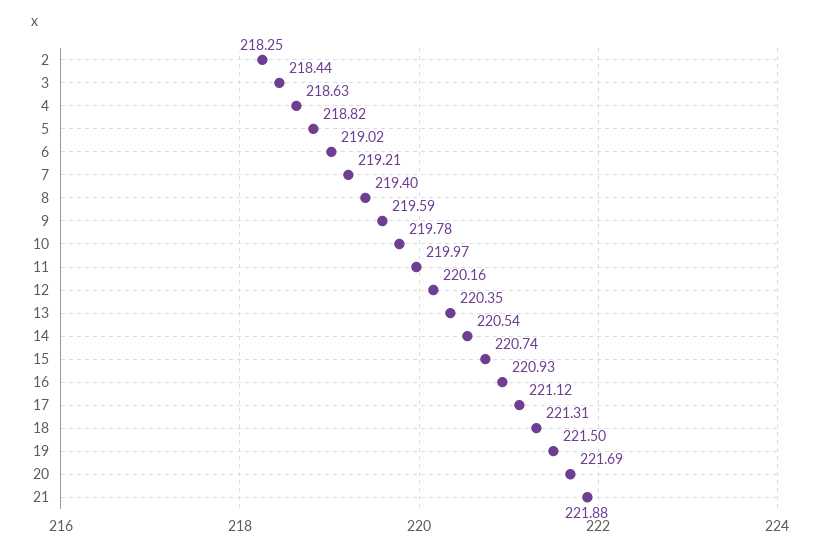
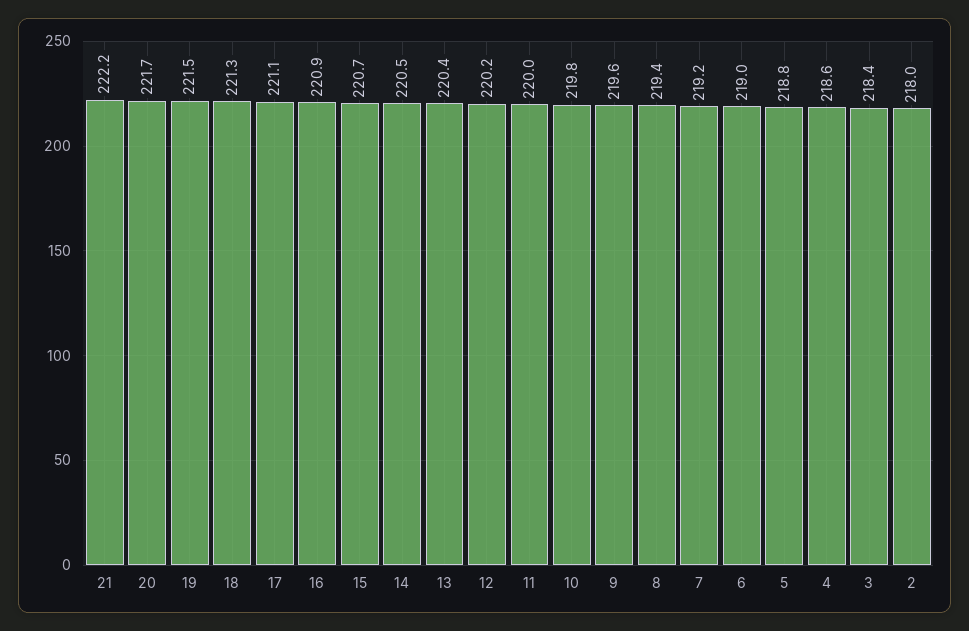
  {
-   "2": 218.25,
+   "2": 218,
    "3": 218.44,
    "4": 218.63,
    "5": 218.82,
    "6": 219.02,
    "7": 219.21,
    "8": 219.4,
    "9": 219.59,
    "10": 219.78,
    "11": 219.97,
    "12": 220.16,
    "13": 220.35,
    "14": 220.54,
    "15": 220.74,
    "16": 220.93,
    "17": 221.12,
    "18": 221.31,
    "19": 221.5,
    "20": 221.69,
-   "21": 221.88
+   "21": 222.2
  }

